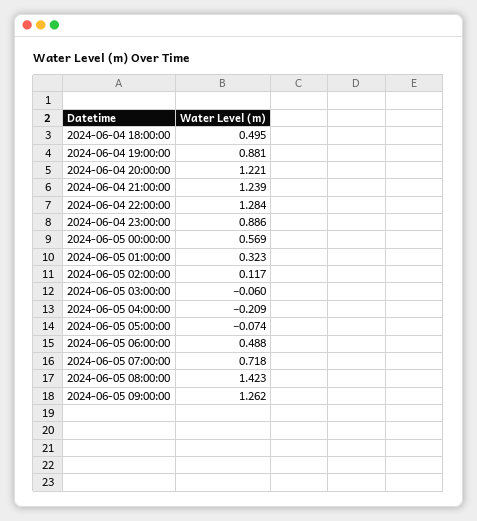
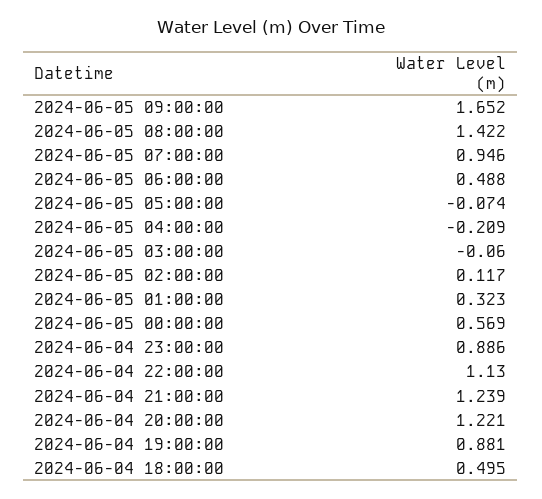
  {
    "2024-06-04 18:00:00": 0.495,
    "2024-06-04 19:00:00": 0.881,
    "2024-06-04 20:00:00": 1.221,
    "2024-06-04 21:00:00": 1.239,
-   "2024-06-04 22:00:00": 1.284,
+   "2024-06-04 22:00:00": 1.13,
    "2024-06-04 23:00:00": 0.886,
    "2024-06-05 00:00:00": 0.569,
    "2024-06-05 01:00:00": 0.323,
    "2024-06-05 02:00:00": 0.117,
    "2024-06-05 03:00:00": -0.06,
    "2024-06-05 04:00:00": -0.209,
    "2024-06-05 05:00:00": -0.074,
    "2024-06-05 06:00:00": 0.488,
-   "2024-06-05 07:00:00": 0.718,
+   "2024-06-05 07:00:00": 0.946,
-   "2024-06-05 08:00:00": 1.423,
+   "2024-06-05 08:00:00": 1.422,
-   "2024-06-05 09:00:00": 1.262
+   "2024-06-05 09:00:00": 1.652
  }

